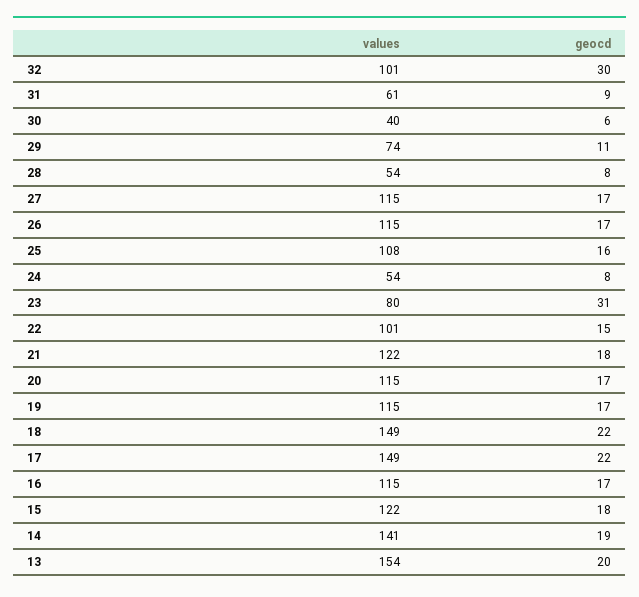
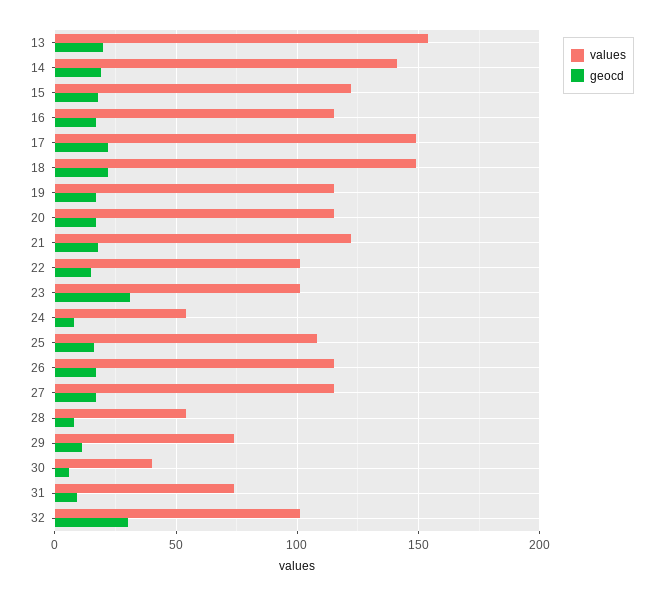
  {
    "values": {
      "32": 101,
-     "31": 61,
+     "31": 75,
      "30": 40,
      "29": 74,
      "28": 54,
      "27": 115,
      "26": 115,
      "25": 108,
      "24": 54,
-     "23": 80,
+     "23": 100,
      "22": 101,
      "21": 122,
      "20": 115,
      "19": 115,
      "18": 149,
      "17": 149,
      "16": 115,
      "15": 122,
      "14": 141,
      "13": 154
    },
    "geocd": {
      "32": 30,
      "31": 9,
      "30": 6,
      "29": 11,
      "28": 8,
      "27": 17,
      "26": 17,
      "25": 16,
      "24": 8,
      "23": 31,
      "22": 15,
      "21": 18,
      "20": 17,
      "19": 17,
      "18": 22,
      "17": 22,
      "16": 17,
      "15": 18,
      "14": 19,
      "13": 20
    }
  }

